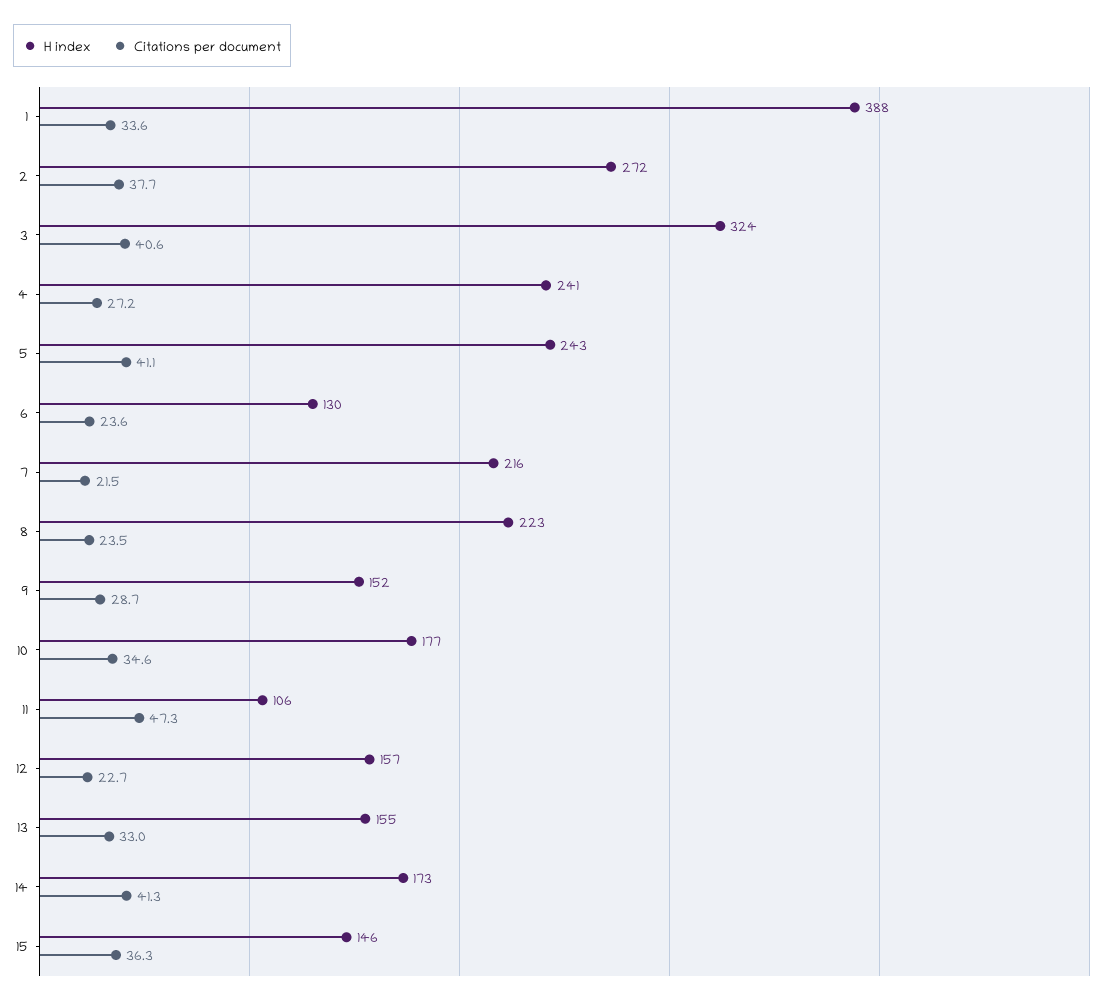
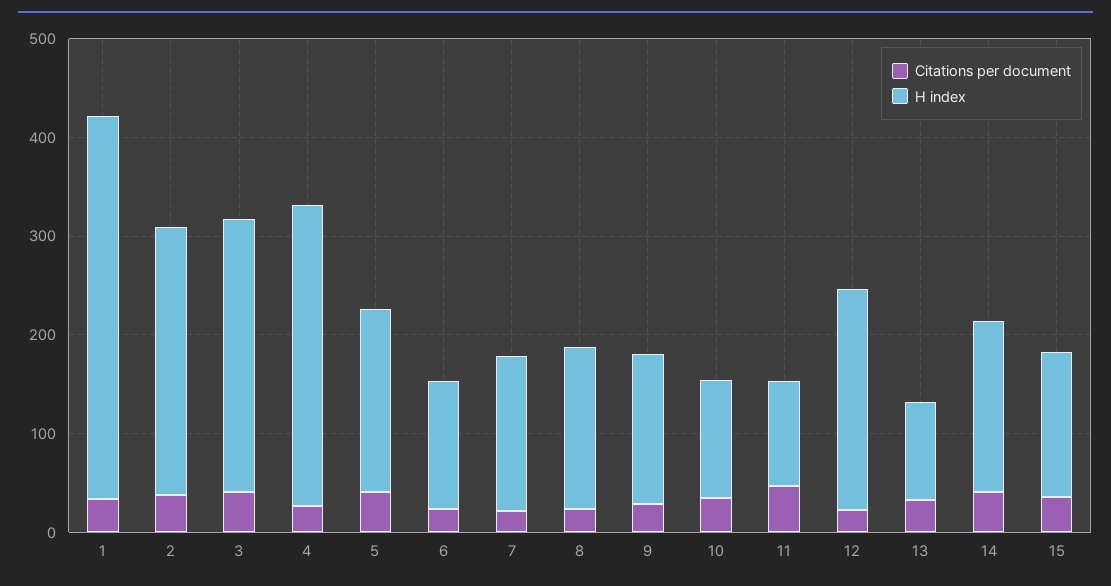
  {
    "H index": {
      "1": 388,
      "2": 272,
-     "3": 324,
+     "3": 280,
-     "4": 241,
+     "4": 300,
-     "5": 243,
+     "5": 180,
      "6": 130,
-     "7": 216,
+     "7": 160,
-     "8": 223,
+     "8": 160,
      "9": 152,
-     "10": 177,
+     "10": 120,
      "11": 106,
-     "12": 157,
+     "12": 220,
-     "13": 155,
+     "13": 100,
      "14": 173,
      "15": 146
    },
    "Citations per document": {
      "1": 33.6,
      "2": 37.7,
      "3": 40.6,
      "4": 27.2,
      "5": 41.1,
      "6": 23.6,
      "7": 21.5,
      "8": 23.5,
      "9": 28.7,
      "10": 34.6,
      "11": 47.3,
      "12": 22.7,
      "13": 33,
      "14": 41.3,
      "15": 36.3
    }
  }

